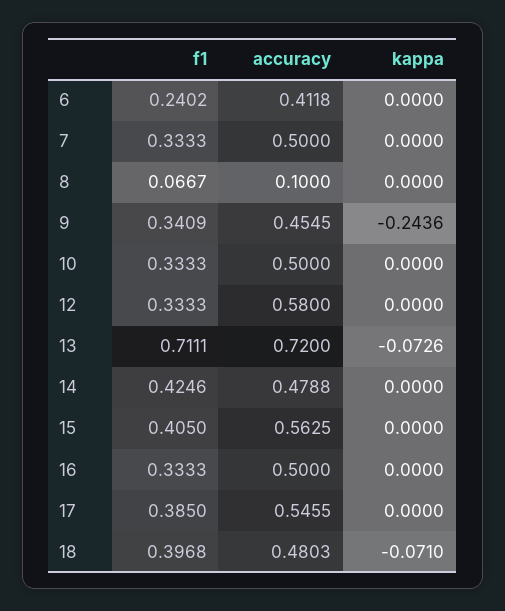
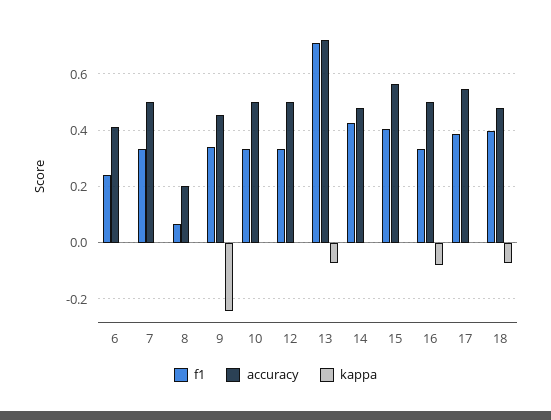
  {
    "f1": {
      "6": 0.2402,
      "7": 0.3333,
      "8": 0.0667,
      "9": 0.3409,
      "10": 0.3333,
      "12": 0.3333,
      "13": 0.7111,
      "14": 0.4246,
      "15": 0.405,
      "16": 0.3333,
      "17": 0.385,
      "18": 0.3968
    },
    "accuracy": {
      "6": 0.4118,
      "7": 0.5,
-     "8": 0.1,
+     "8": 0.2,
      "9": 0.4545,
      "10": 0.5,
-     "12": 0.58,
+     "12": 0.5,
      "13": 0.72,
      "14": 0.4788,
      "15": 0.5625,
      "16": 0.5,
      "17": 0.5455,
      "18": 0.4803
    },
    "kappa": {
      "6": 0,
      "7": 0,
      "8": 0,
      "9": -0.2436,
      "10": 0,
      "12": 0,
      "13": -0.0726,
      "14": 0,
      "15": 0,
-     "16": 0,
+     "16": -0.075,
      "17": 0,
      "18": -0.071
    }
  }

